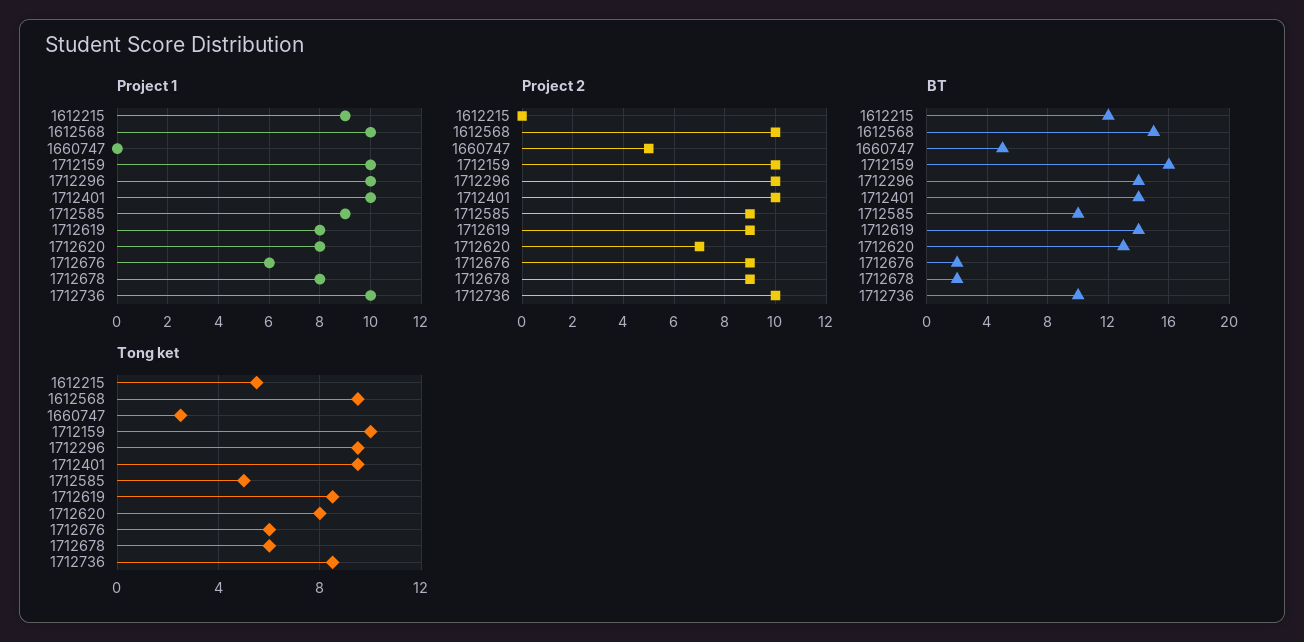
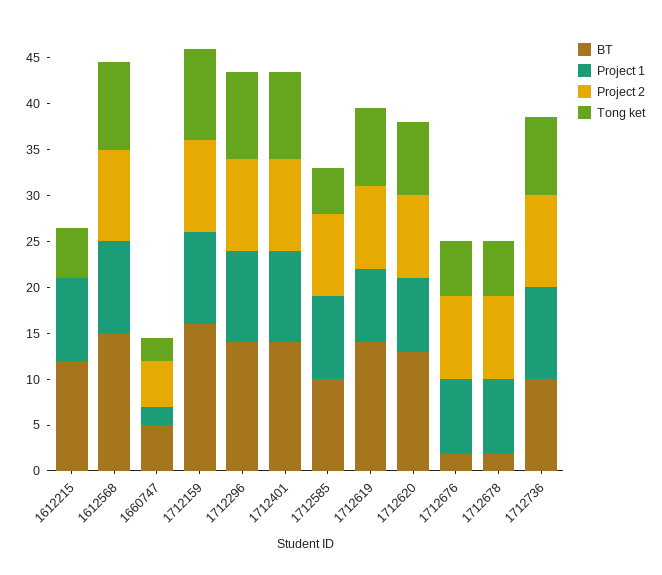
  {
    "Project 1": {
      "1612215": 9,
      "1612568": 10,
-     "1660747": 0,
+     "1660747": 2,
      "1712159": 10,
      "1712296": 10,
      "1712401": 10,
      "1712585": 9,
      "1712619": 8,
      "1712620": 8,
-     "1712676": 6,
+     "1712676": 8,
      "1712678": 8,
      "1712736": 10
    },
    "Project 2": {
      "1612215": 0,
      "1612568": 10,
      "1660747": 5,
      "1712159": 10,
      "1712296": 10,
      "1712401": 10,
      "1712585": 9,
      "1712619": 9,
-     "1712620": 7,
+     "1712620": 9,
      "1712676": 9,
      "1712678": 9,
      "1712736": 10
    },
    "BT": {
      "1612215": 12,
      "1612568": 15,
      "1660747": 5,
      "1712159": 16,
      "1712296": 14,
      "1712401": 14,
      "1712585": 10,
      "1712619": 14,
      "1712620": 13,
      "1712676": 2,
      "1712678": 2,
      "1712736": 10
    },
    "Tong ket": {
      "1612215": 5.5,
      "1612568": 9.5,
      "1660747": 2.5,
      "1712159": 10,
      "1712296": 9.5,
      "1712401": 9.5,
      "1712585": 5,
      "1712619": 8.5,
      "1712620": 8,
      "1712676": 6,
      "1712678": 6,
      "1712736": 8.5
    }
  }

